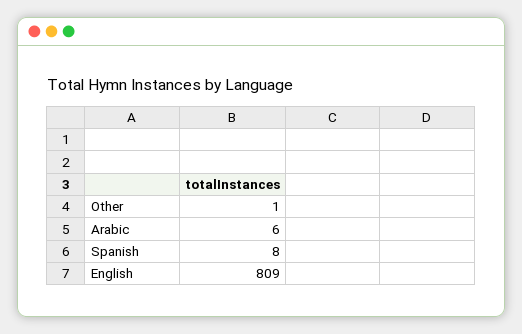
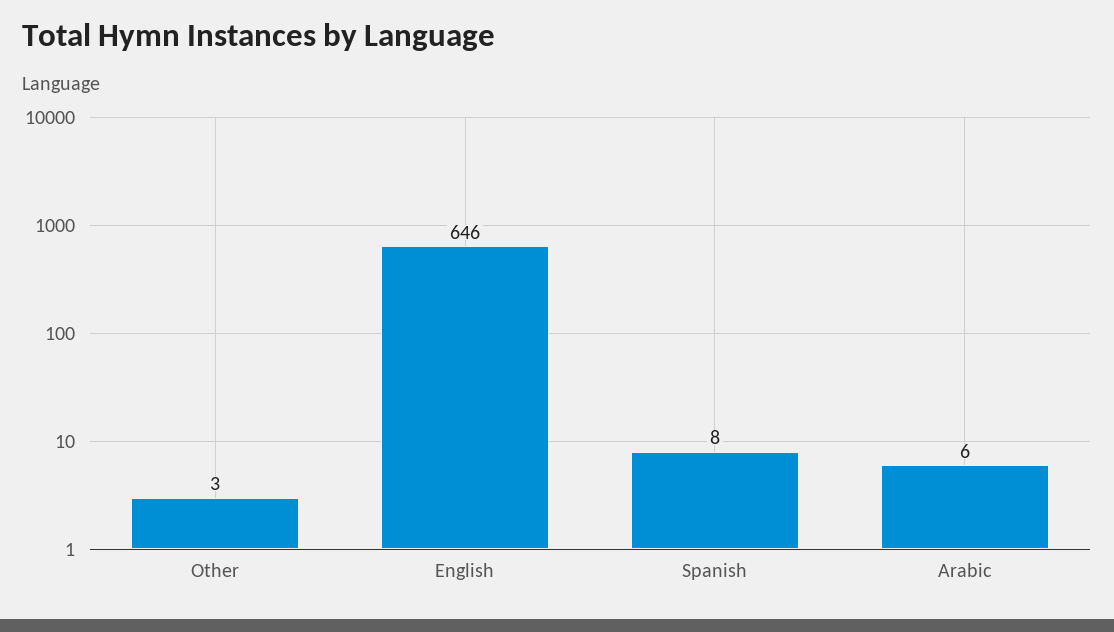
  {
-   "Other": 1,
+   "Other": 3,
    "Arabic": 6,
    "Spanish": 8,
-   "English": 809
+   "English": 646
  }

